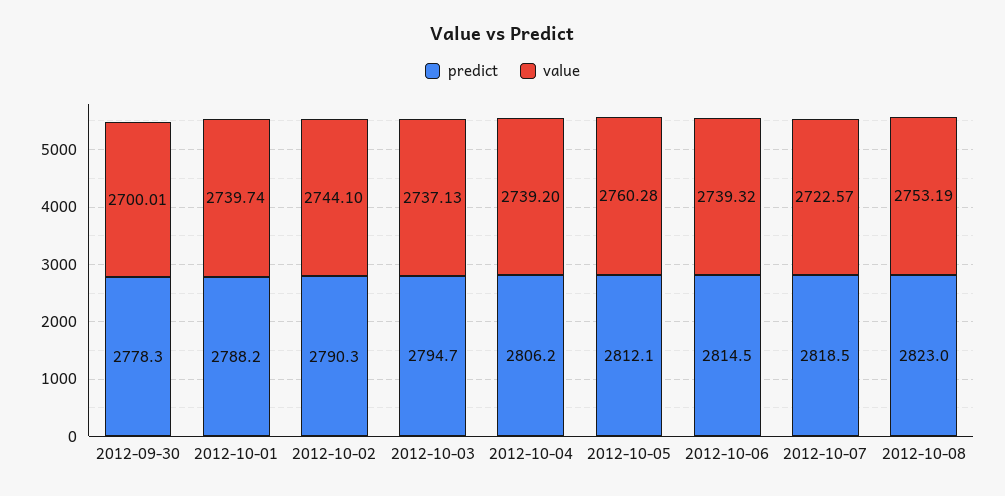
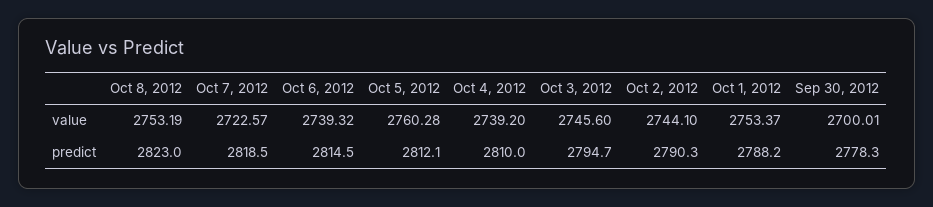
  {
    "predict": {
      "2012-09-30": 2778.3,
      "2012-10-01": 2788.2,
      "2012-10-02": 2790.3,
      "2012-10-03": 2794.7,
-     "2012-10-04": 2806.2,
+     "2012-10-04": 2810,
      "2012-10-05": 2812.1,
      "2012-10-06": 2814.5,
      "2012-10-07": 2818.5,
      "2012-10-08": 2823
    },
    "value": {
      "2012-09-30": 2700.01,
-     "2012-10-01": 2739.74,
+     "2012-10-01": 2753.37,
      "2012-10-02": 2744.1,
-     "2012-10-03": 2737.13,
+     "2012-10-03": 2745.6,
      "2012-10-04": 2739.2,
      "2012-10-05": 2760.28,
      "2012-10-06": 2739.32,
      "2012-10-07": 2722.57,
      "2012-10-08": 2753.19
    }
  }

